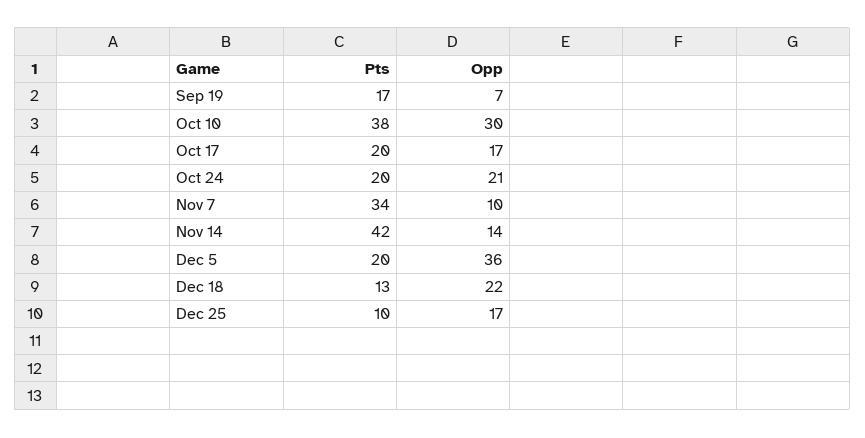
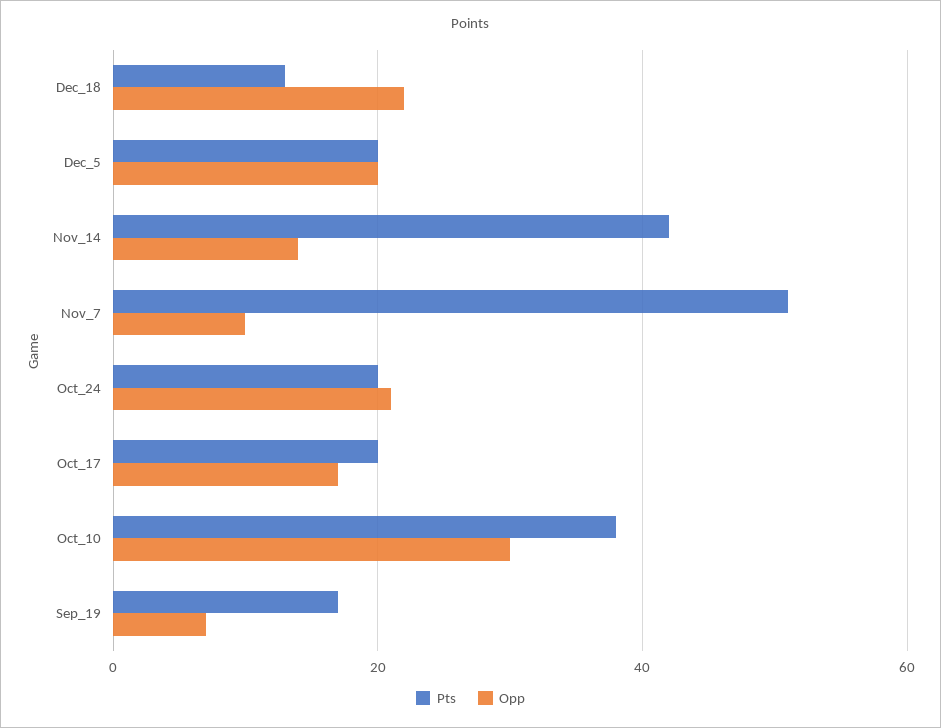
  {
    "Pts": {
      "Sep 19": 17,
      "Oct 10": 38,
      "Oct 17": 20,
      "Oct 24": 20,
-     "Nov 7": 34,
+     "Nov 7": 50,
      "Nov 14": 42,
      "Dec 5": 20,
-     "Dec 18": 13,
+     "Dec 18": 13
-     "Dec 25": 10
    },
    "Opp": {
      "Sep 19": 7,
      "Oct 10": 30,
      "Oct 17": 17,
      "Oct 24": 21,
      "Nov 7": 10,
      "Nov 14": 14,
-     "Dec 5": 36,
+     "Dec 5": 20,
-     "Dec 18": 22,
+     "Dec 18": 22
-     "Dec 25": 17
    }
  }

